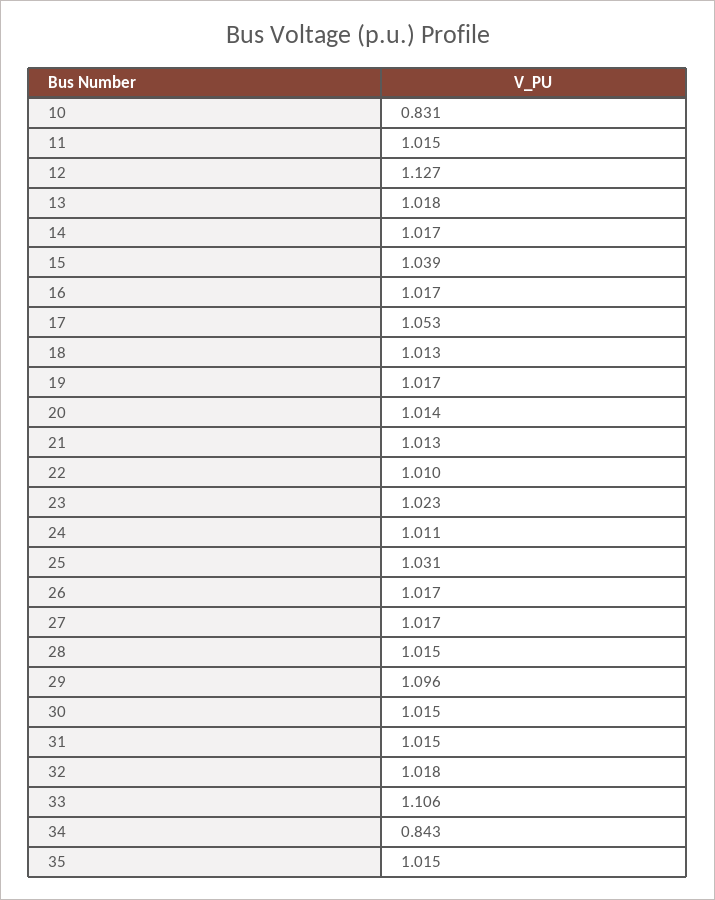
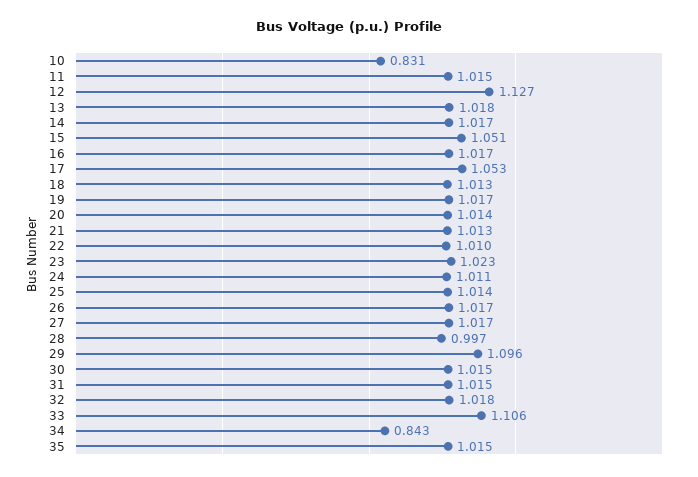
  {
    "10": 0.831,
    "11": 1.015,
    "12": 1.127,
    "13": 1.018,
    "14": 1.017,
-   "15": 1.039,
+   "15": 1.051,
    "16": 1.017,
    "17": 1.053,
    "18": 1.013,
    "19": 1.017,
    "20": 1.014,
    "21": 1.013,
    "22": 1.01,
    "23": 1.023,
    "24": 1.011,
-   "25": 1.031,
+   "25": 1.014,
    "26": 1.017,
    "27": 1.017,
-   "28": 1.015,
+   "28": 0.997,
    "29": 1.096,
    "30": 1.015,
    "31": 1.015,
    "32": 1.018,
    "33": 1.106,
    "34": 0.843,
    "35": 1.015
  }

